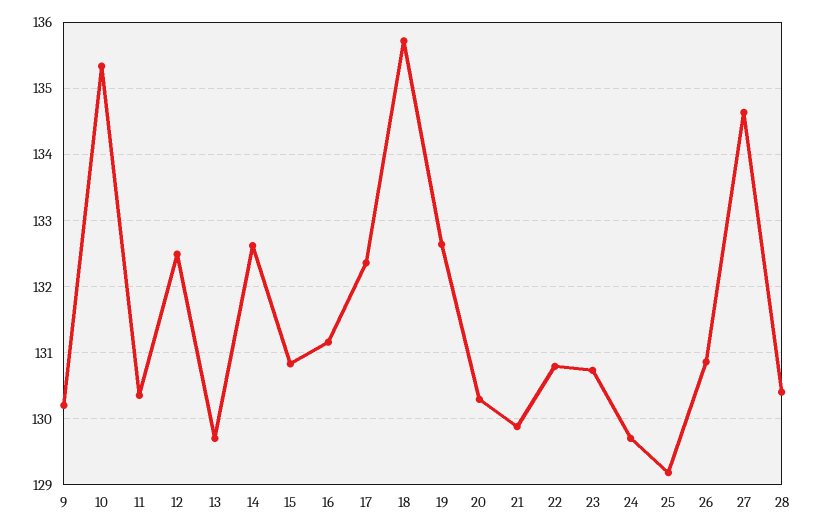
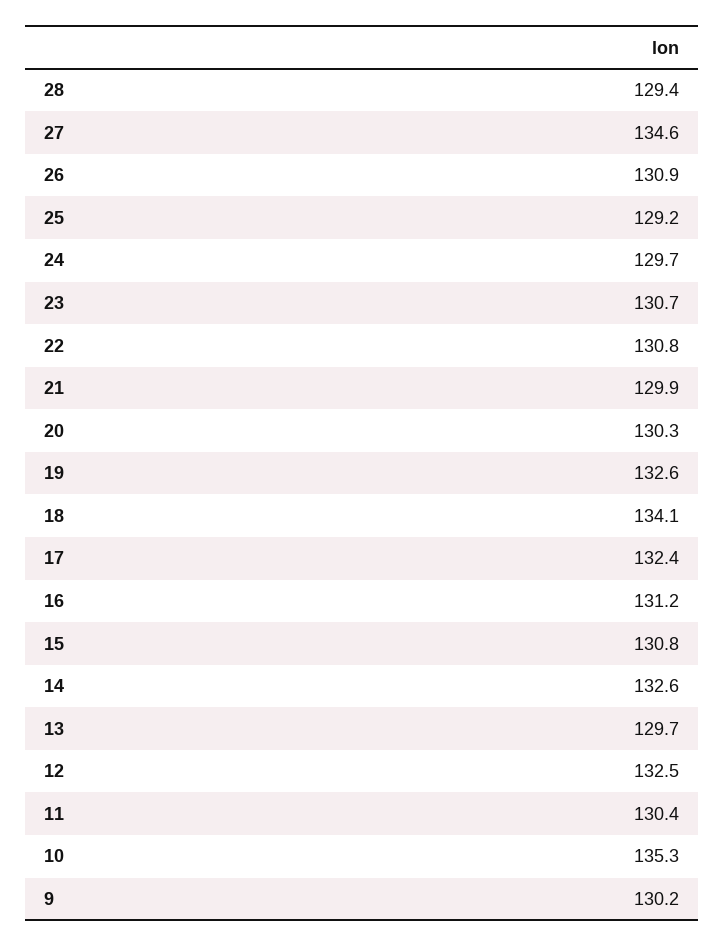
  {
    "9": 130.2,
    "10": 135.3,
    "11": 130.4,
    "12": 132.5,
    "13": 129.7,
    "14": 132.6,
    "15": 130.8,
    "16": 131.2,
    "17": 132.4,
-   "18": 135.7,
+   "18": 134.1,
    "19": 132.6,
    "20": 130.3,
    "21": 129.9,
    "22": 130.8,
    "23": 130.7,
    "24": 129.7,
    "25": 129.2,
    "26": 130.9,
    "27": 134.6,
-   "28": 130.4
+   "28": 129.4
  }

